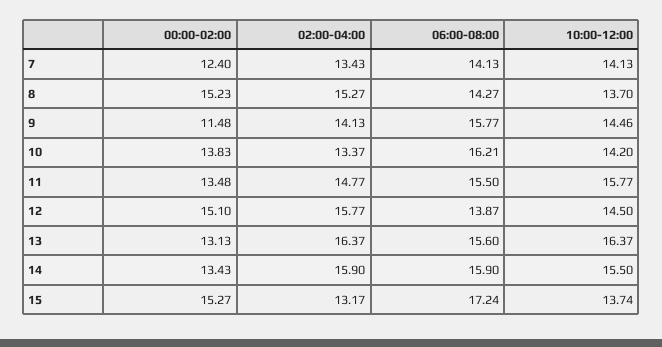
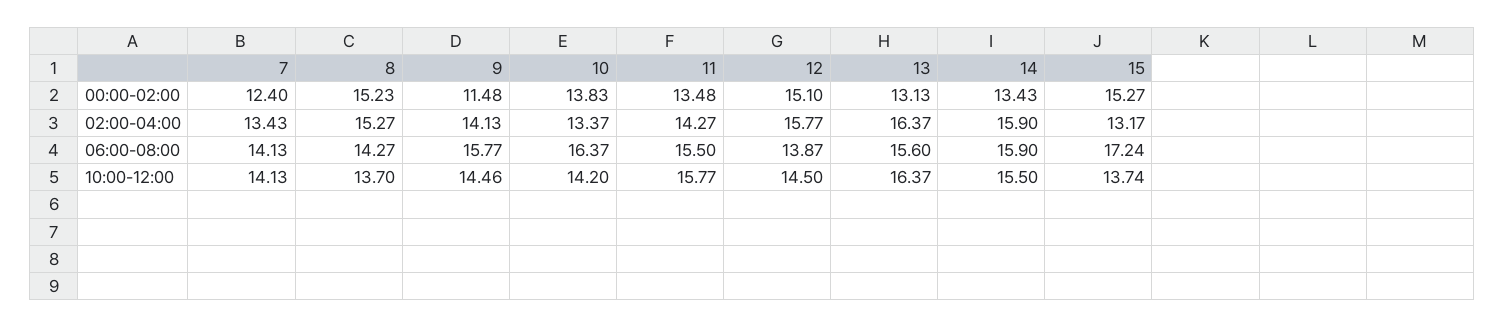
  {
    "00:00-02:00": {
      "7": 12.4,
      "8": 15.23,
      "9": 11.48,
      "10": 13.83,
      "11": 13.48,
      "12": 15.1,
      "13": 13.13,
      "14": 13.43,
      "15": 15.27
    },
    "02:00-04:00": {
      "7": 13.43,
      "8": 15.27,
      "9": 14.13,
      "10": 13.37,
-     "11": 14.77,
+     "11": 14.27,
      "12": 15.77,
      "13": 16.37,
      "14": 15.9,
      "15": 13.17
    },
    "06:00-08:00": {
      "7": 14.13,
      "8": 14.27,
      "9": 15.77,
-     "10": 16.21,
+     "10": 16.37,
      "11": 15.5,
      "12": 13.87,
      "13": 15.6,
      "14": 15.9,
      "15": 17.24
    },
    "10:00-12:00": {
      "7": 14.13,
      "8": 13.7,
      "9": 14.46,
      "10": 14.2,
      "11": 15.77,
      "12": 14.5,
      "13": 16.37,
      "14": 15.5,
      "15": 13.74
    }
  }

